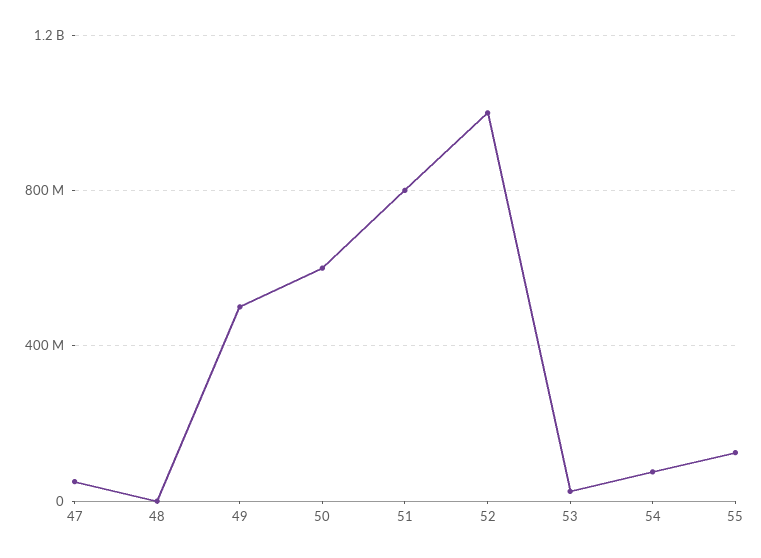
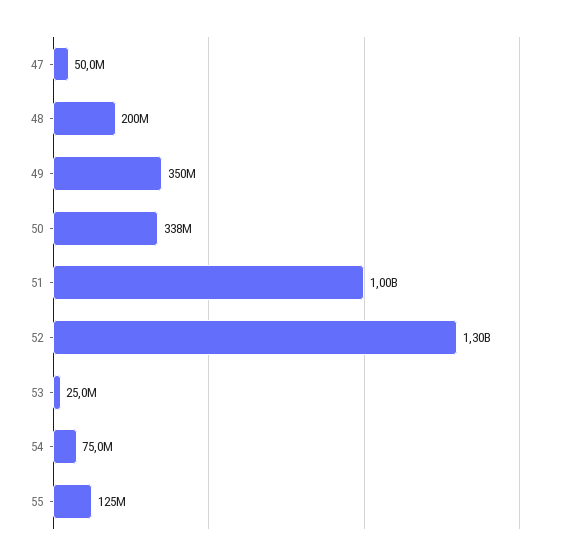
  {
    "47": 50000000,
-   "48": 0,
+   "48": 200000000,
-   "49": 500000000,
+   "49": 350000000,
-   "50": 600000000,
+   "50": 338000000,
-   "51": 800000000,
+   "51": 1000000000,
-   "52": 1000000000,
+   "52": 1300000000,
    "53": 25000000,
    "54": 75000000,
    "55": 125000000
  }

